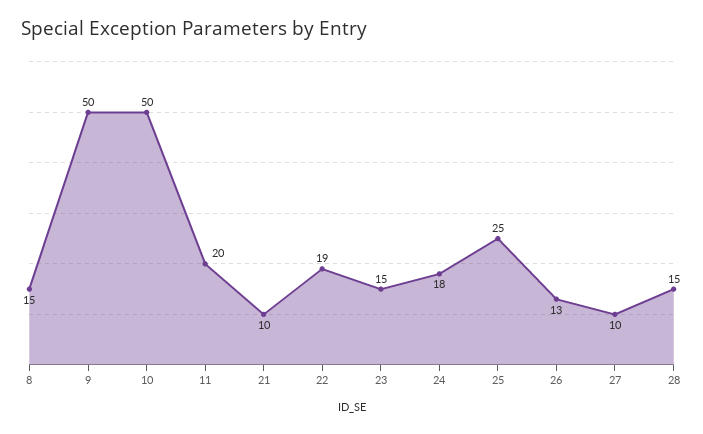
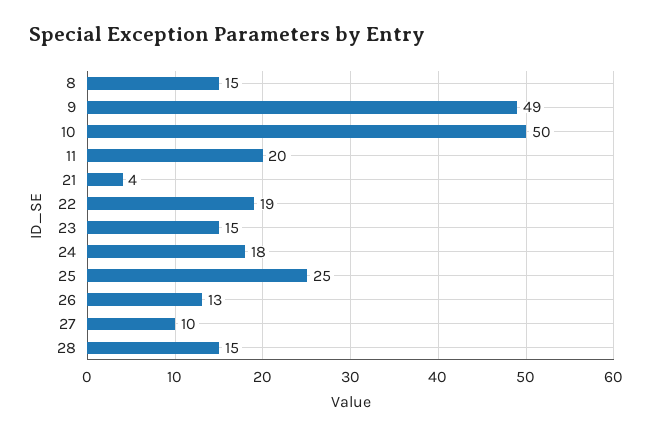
  {
    "8": 15,
-   "9": 50,
+   "9": 49,
    "10": 50,
    "11": 20,
-   "21": 10,
+   "21": 4,
    "22": 19,
    "23": 15,
    "24": 18,
    "25": 25,
    "26": 13,
    "27": 10,
    "28": 15
  }

